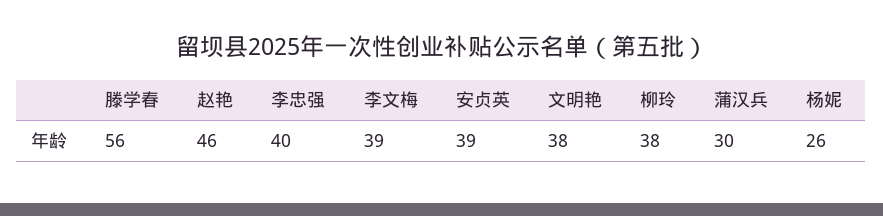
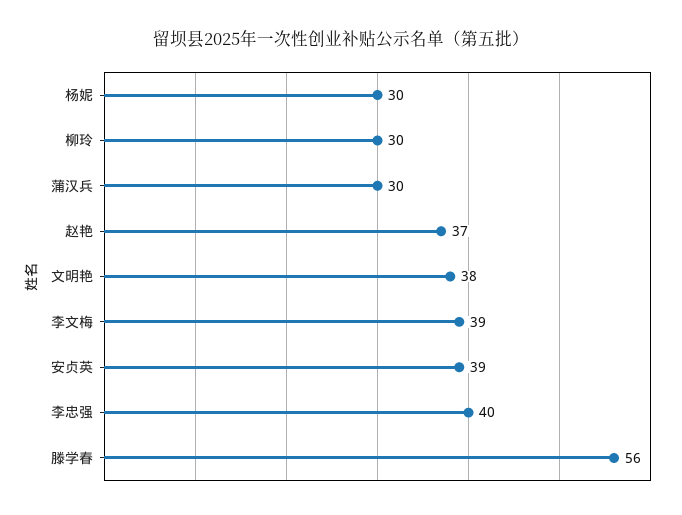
  {
    "滕学春": 56,
-   "赵艳": 46,
+   "赵艳": 37,
    "李忠强": 40,
    "李文梅": 39,
    "安贞英": 39,
    "文明艳": 38,
-   "柳玲": 38,
+   "柳玲": 30,
    "蒲汉兵": 30,
-   "杨妮": 26
+   "杨妮": 30
  }

